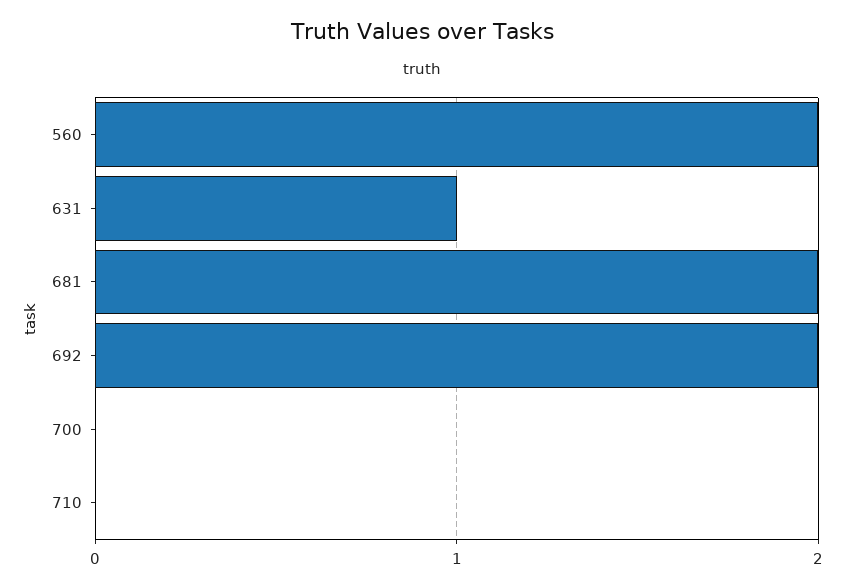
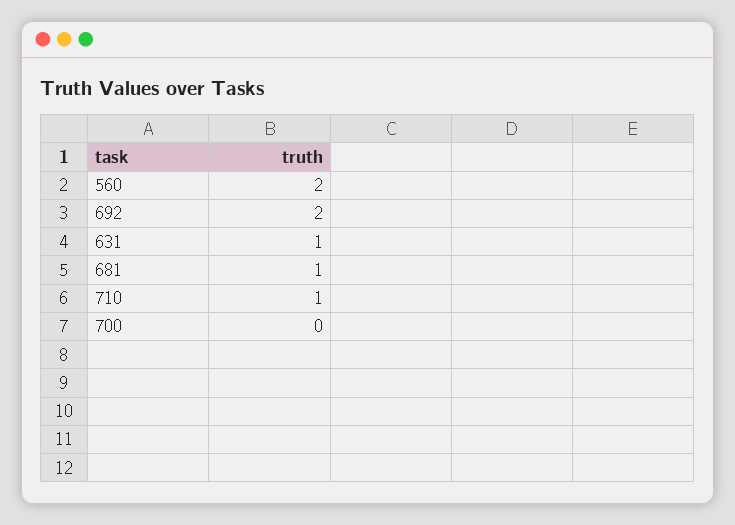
  {
    "560": 2,
    "631": 1,
-   "681": 2,
+   "681": 1,
    "692": 2,
    "700": 0,
-   "710": 0
+   "710": 1
  }

